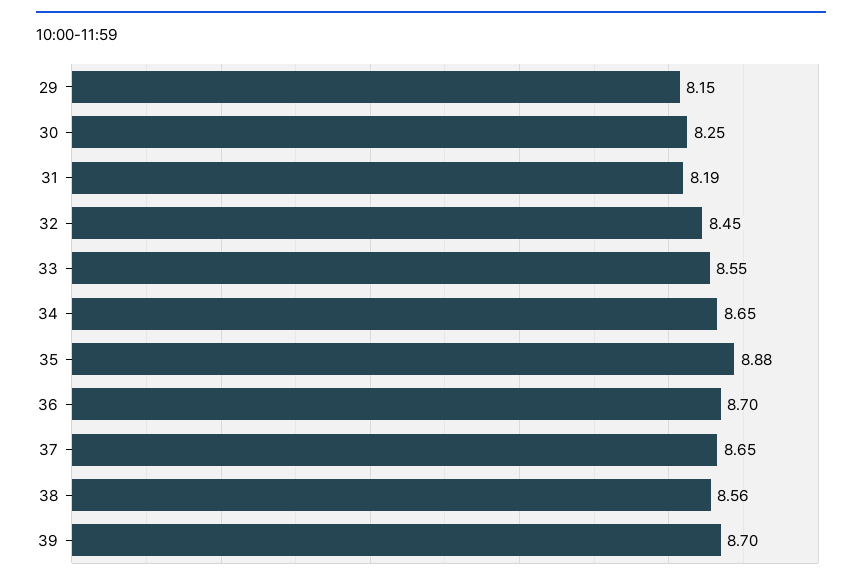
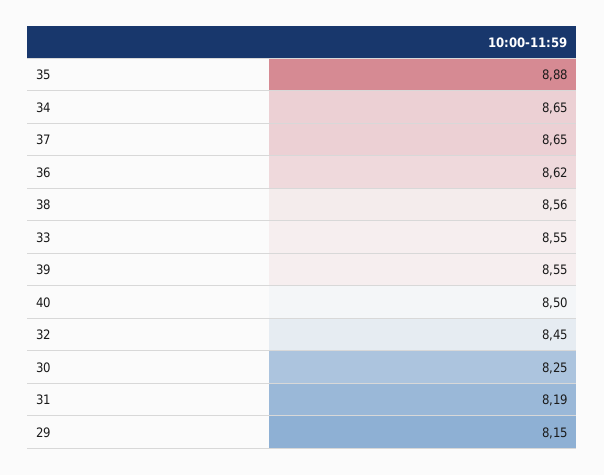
  {
    "29": 8.15,
    "30": 8.25,
    "31": 8.19,
    "32": 8.45,
    "33": 8.55,
    "34": 8.65,
    "35": 8.88,
-   "36": 8.7,
+   "36": 8.62,
    "37": 8.65,
    "38": 8.56,
-   "39": 8.7
+   "39": 8.55,
+   "40": 8.5
  }

